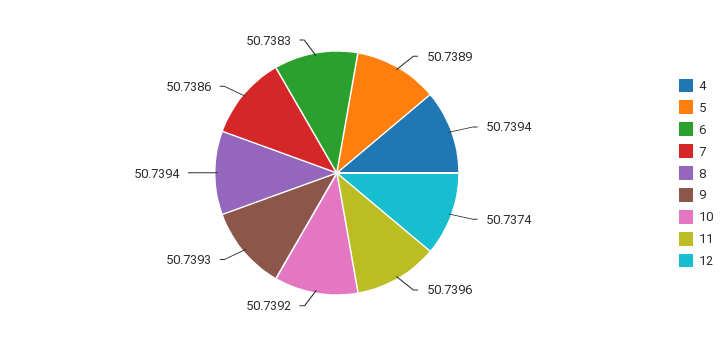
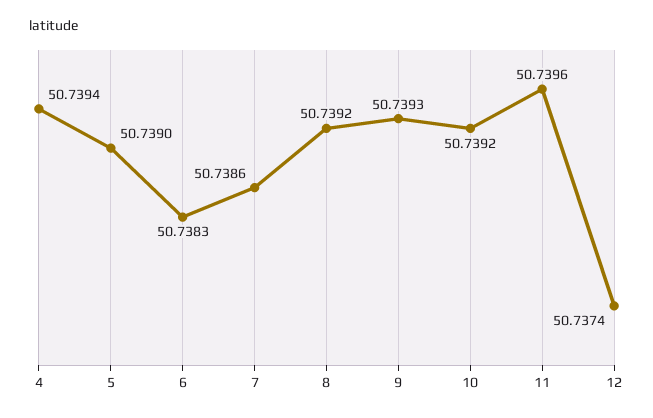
  {
    "4": 50.7394,
-   "5": 50.7389,
+   "5": 50.739,
    "6": 50.7383,
    "7": 50.7386,
-   "8": 50.7394,
+   "8": 50.7392,
    "9": 50.7393,
    "10": 50.7392,
    "11": 50.7396,
    "12": 50.7374
  }

